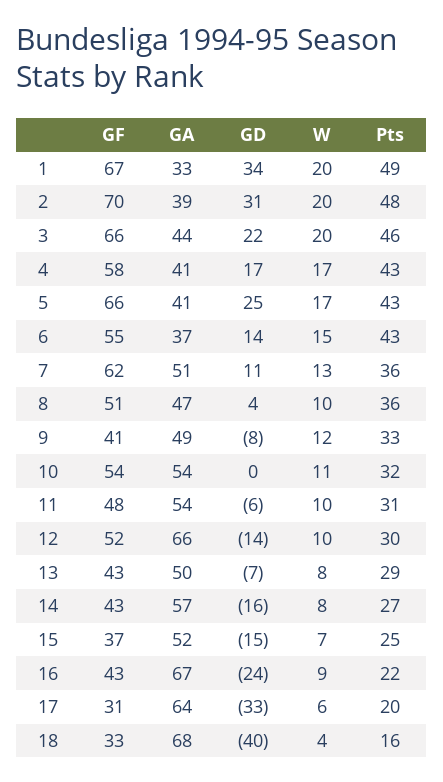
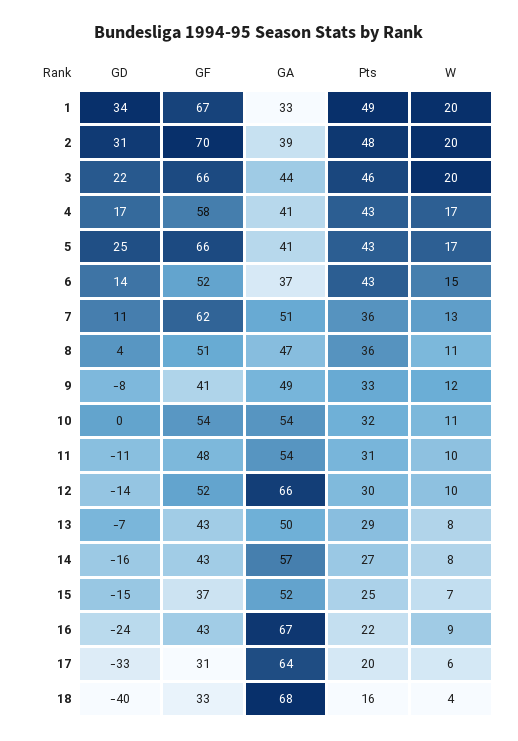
  {
    "GF": {
      "1": 67,
      "2": 70,
      "3": 66,
      "4": 58,
      "5": 66,
-     "6": 55,
+     "6": 52,
      "7": 62,
      "8": 51,
      "9": 41,
      "10": 54,
      "11": 48,
      "12": 52,
      "13": 43,
      "14": 43,
      "15": 37,
      "16": 43,
      "17": 31,
      "18": 33
    },
    "GA": {
      "1": 33,
      "2": 39,
      "3": 44,
      "4": 41,
      "5": 41,
      "6": 37,
      "7": 51,
      "8": 47,
      "9": 49,
      "10": 54,
      "11": 54,
      "12": 66,
      "13": 50,
      "14": 57,
      "15": 52,
      "16": 67,
      "17": 64,
      "18": 68
    },
    "GD": {
      "1": 34,
      "2": 31,
      "3": 22,
      "4": 17,
      "5": 25,
      "6": 14,
      "7": 11,
      "8": 4,
      "9": -8,
      "10": 0,
-     "11": -6,
+     "11": -11,
      "12": -14,
      "13": -7,
      "14": -16,
      "15": -15,
      "16": -24,
      "17": -33,
      "18": -40
    },
    "W": {
      "1": 20,
      "2": 20,
      "3": 20,
      "4": 17,
      "5": 17,
      "6": 15,
      "7": 13,
-     "8": 10,
+     "8": 11,
      "9": 12,
      "10": 11,
      "11": 10,
      "12": 10,
      "13": 8,
      "14": 8,
      "15": 7,
      "16": 9,
      "17": 6,
      "18": 4
    },
    "Pts": {
      "1": 49,
      "2": 48,
      "3": 46,
      "4": 43,
      "5": 43,
      "6": 43,
      "7": 36,
      "8": 36,
      "9": 33,
      "10": 32,
      "11": 31,
      "12": 30,
      "13": 29,
      "14": 27,
      "15": 25,
      "16": 22,
      "17": 20,
      "18": 16
    }
  }

